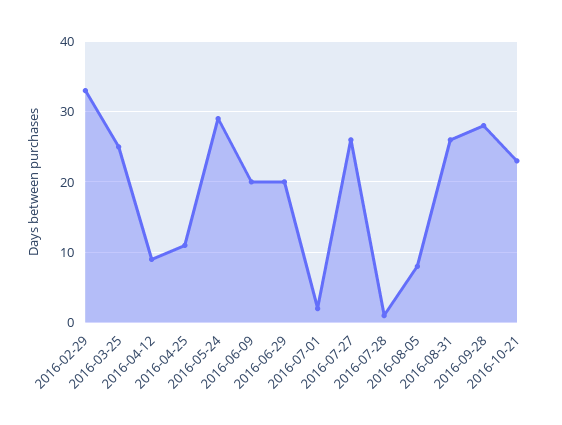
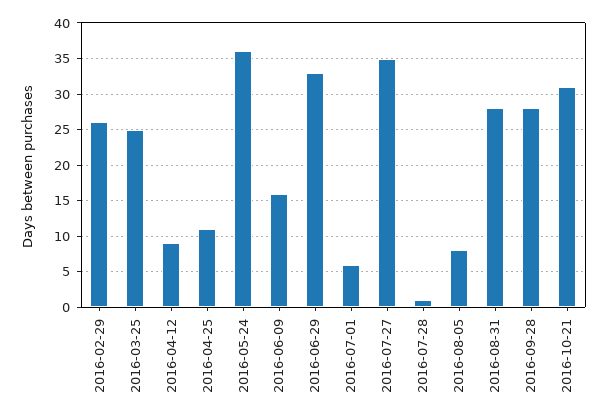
  {
-   "2016-02-29": 33,
+   "2016-02-29": 26,
    "2016-03-25": 25,
    "2016-04-12": 9,
    "2016-04-25": 11,
-   "2016-05-24": 29,
+   "2016-05-24": 36,
-   "2016-06-09": 20,
+   "2016-06-09": 16,
-   "2016-06-29": 20,
+   "2016-06-29": 33,
-   "2016-07-01": 2,
+   "2016-07-01": 6,
-   "2016-07-27": 26,
+   "2016-07-27": 35,
    "2016-07-28": 1,
    "2016-08-05": 8,
-   "2016-08-31": 26,
+   "2016-08-31": 28,
    "2016-09-28": 28,
-   "2016-10-21": 23
+   "2016-10-21": 31
  }

